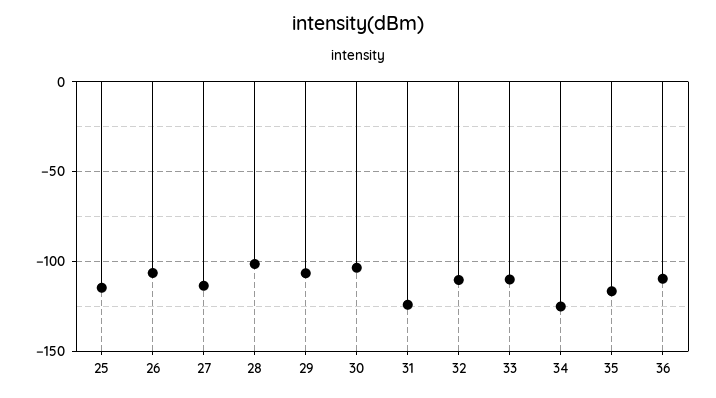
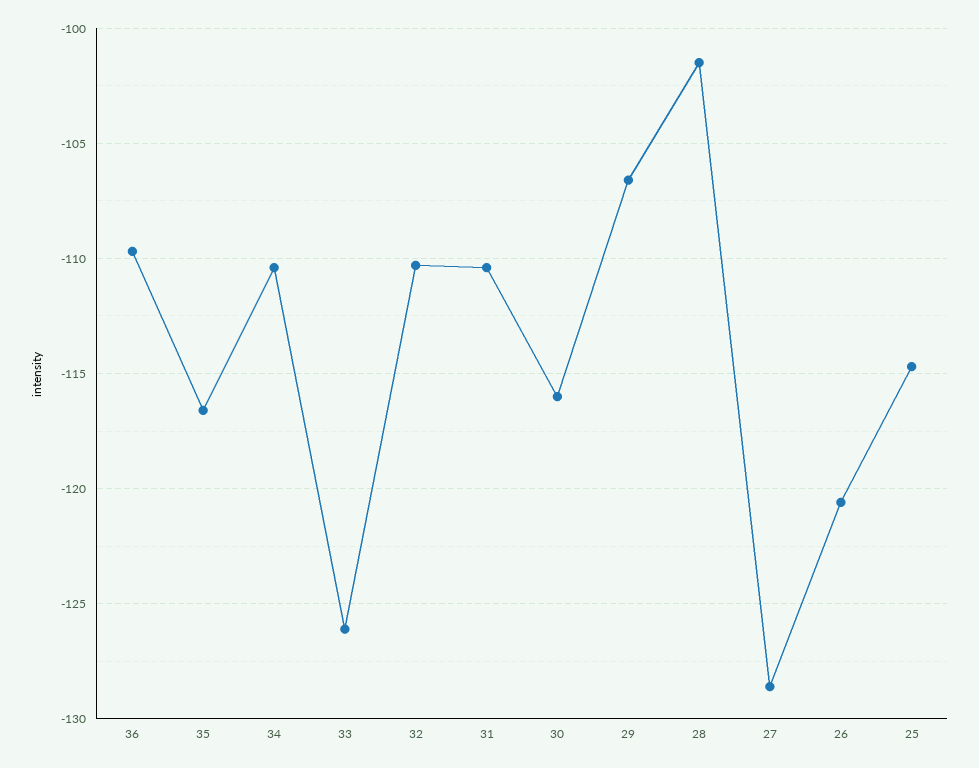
  {
    "25": -114.5,
-   "26": -105,
+   "26": -120.5,
-   "27": -115,
+   "27": -128.5,
    "28": -101.5,
    "29": -106.5,
-   "30": -105,
+   "30": -116,
-   "31": -125,
+   "31": -110.5,
    "32": -110.5,
-   "33": -110,
+   "33": -126,
-   "34": -125,
+   "34": -110.5,
    "35": -116.5,
    "36": -109.5
  }

